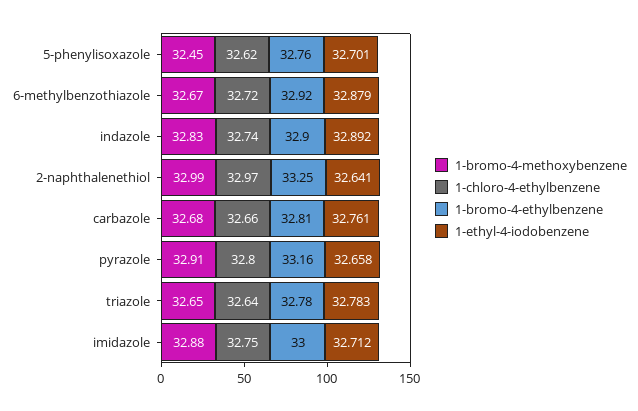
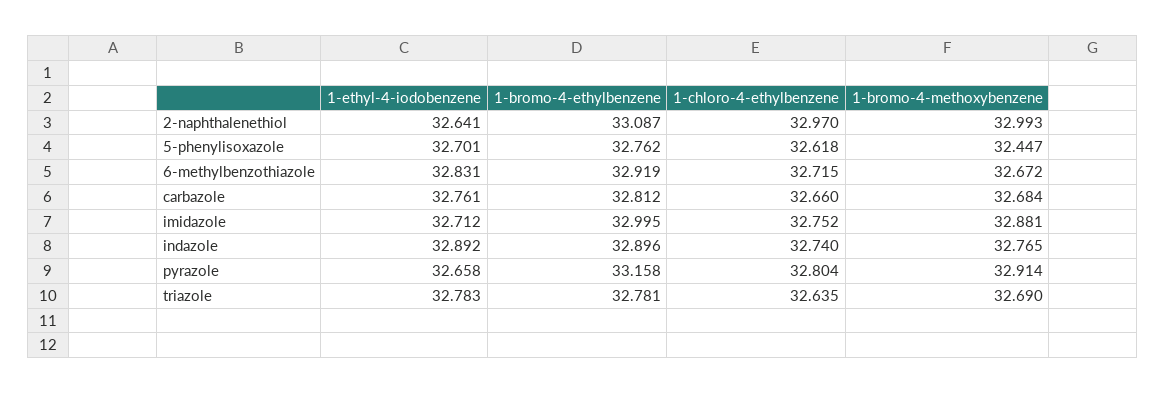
  {
    "1-bromo-4-methoxybenzene": {
      "5-phenylisoxazole": 32.447,
      "6-methylbenzothiazole": 32.672,
-     "indazole": 32.83,
+     "indazole": 32.765,
      "2-naphthalenethiol": 32.993,
      "carbazole": 32.684,
      "pyrazole": 32.914,
-     "triazole": 32.65,
+     "triazole": 32.69,
      "imidazole": 32.881
    },
    "1-chloro-4-ethylbenzene": {
      "5-phenylisoxazole": 32.618,
      "6-methylbenzothiazole": 32.715,
      "indazole": 32.74,
      "2-naphthalenethiol": 32.97,
      "carbazole": 32.66,
      "pyrazole": 32.804,
      "triazole": 32.635,
      "imidazole": 32.752
    },
    "1-bromo-4-ethylbenzene": {
      "5-phenylisoxazole": 32.762,
      "6-methylbenzothiazole": 32.919,
      "indazole": 32.896,
-     "2-naphthalenethiol": 33.25,
+     "2-naphthalenethiol": 33.087,
      "carbazole": 32.812,
      "pyrazole": 33.158,
      "triazole": 32.781,
      "imidazole": 32.995
    },
    "1-ethyl-4-iodobenzene": {
      "5-phenylisoxazole": 32.701,
-     "6-methylbenzothiazole": 32.879,
+     "6-methylbenzothiazole": 32.831,
      "indazole": 32.892,
      "2-naphthalenethiol": 32.641,
      "carbazole": 32.761,
      "pyrazole": 32.658,
      "triazole": 32.783,
      "imidazole": 32.712
    }
  }

